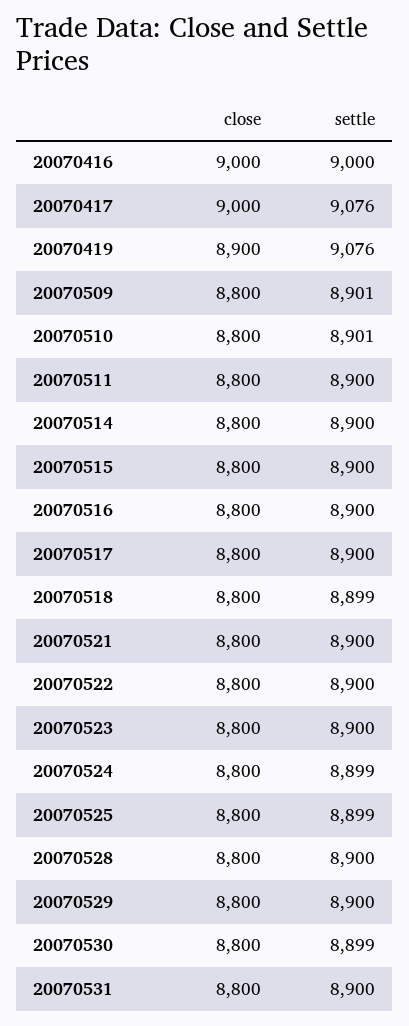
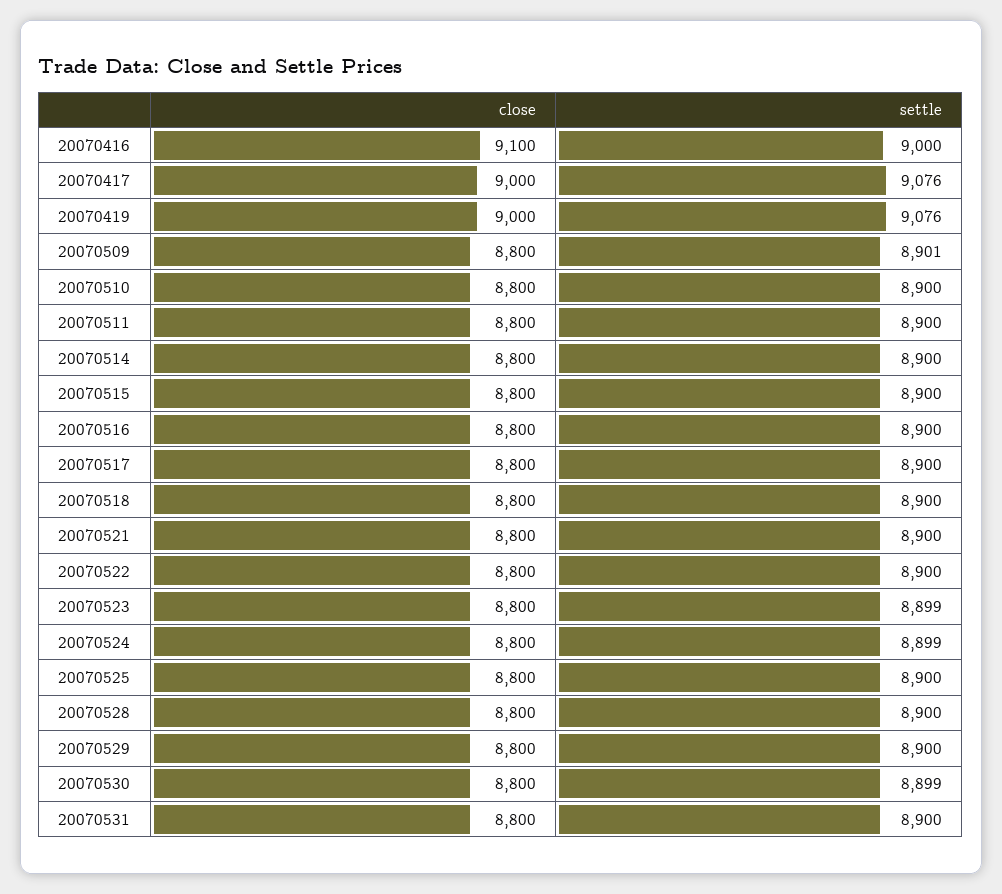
  {
    "close": {
-     "20070416": 9000,
+     "20070416": 9100,
      "20070417": 9000,
-     "20070419": 8900,
+     "20070419": 9000,
      "20070509": 8800,
      "20070510": 8800,
      "20070511": 8800,
      "20070514": 8800,
      "20070515": 8800,
      "20070516": 8800,
      "20070517": 8800,
      "20070518": 8800,
      "20070521": 8800,
      "20070522": 8800,
      "20070523": 8800,
      "20070524": 8800,
      "20070525": 8800,
      "20070528": 8800,
      "20070529": 8800,
      "20070530": 8800,
      "20070531": 8800
    },
    "settle": {
      "20070416": 9000,
      "20070417": 9076,
      "20070419": 9076,
      "20070509": 8901,
-     "20070510": 8901,
+     "20070510": 8900,
      "20070511": 8900,
      "20070514": 8900,
      "20070515": 8900,
      "20070516": 8900,
      "20070517": 8900,
-     "20070518": 8899,
+     "20070518": 8900,
      "20070521": 8900,
      "20070522": 8900,
-     "20070523": 8900,
+     "20070523": 8899,
      "20070524": 8899,
-     "20070525": 8899,
+     "20070525": 8900,
      "20070528": 8900,
      "20070529": 8900,
      "20070530": 8899,
      "20070531": 8900
    }
  }

